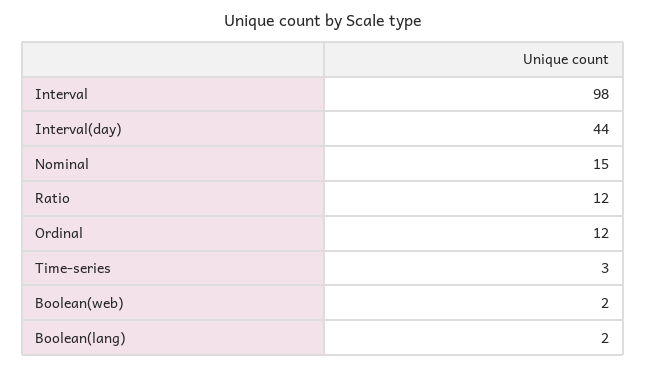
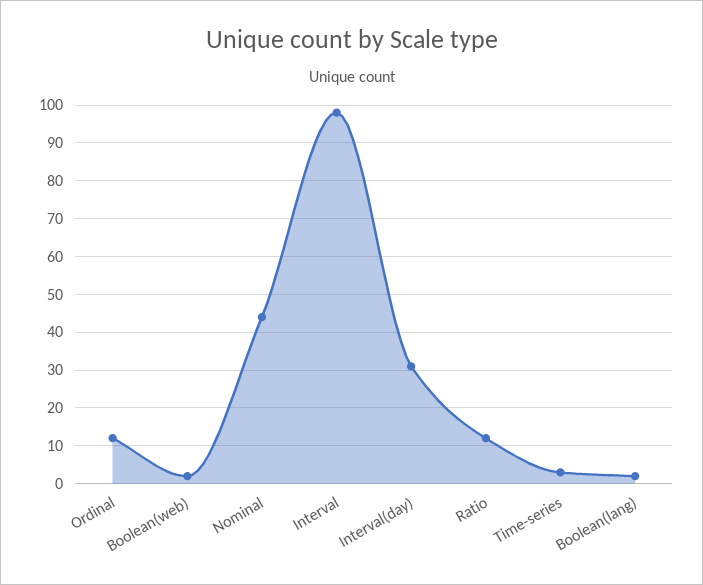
  {
    "Interval": 98,
-   "Interval(day)": 44,
+   "Interval(day)": 30,
-   "Nominal": 15,
+   "Nominal": 45,
    "Ratio": 12,
    "Ordinal": 12,
    "Time-series": 3,
    "Boolean(web)": 2,
    "Boolean(lang)": 2
  }

